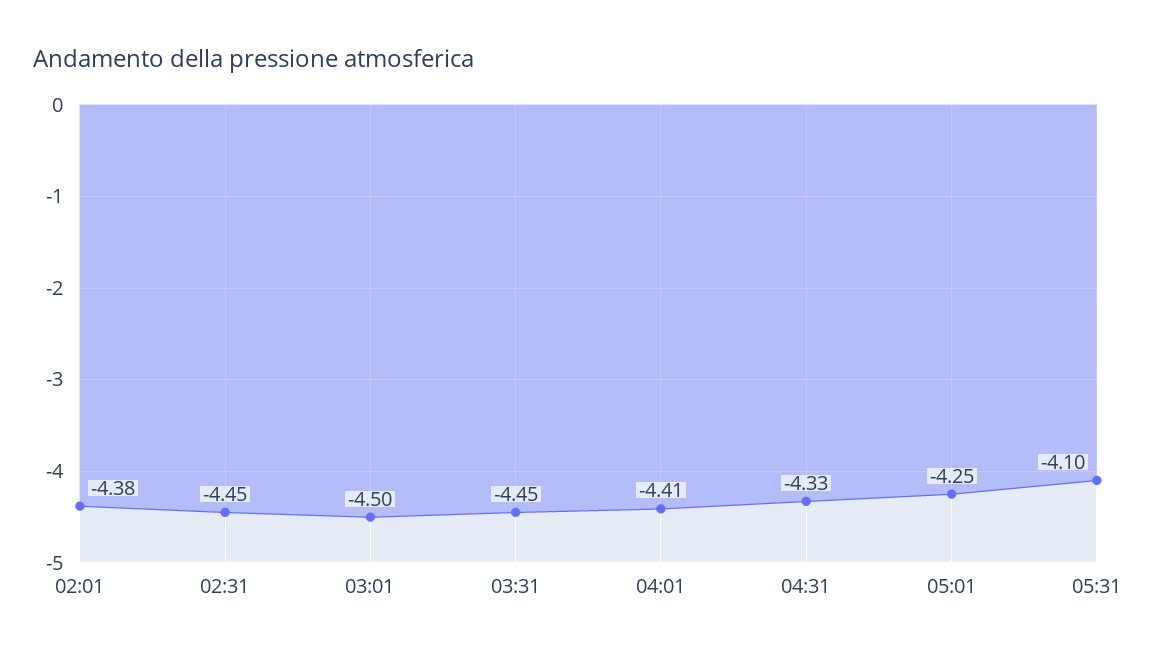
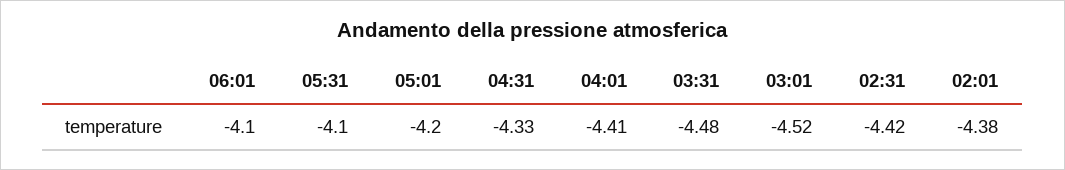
  {
    "02:01": -4.38,
-   "02:31": -4.45,
+   "02:31": -4.42,
-   "03:01": -4.5,
+   "03:01": -4.52,
-   "03:31": -4.45,
+   "03:31": -4.48,
    "04:01": -4.41,
    "04:31": -4.33,
-   "05:01": -4.25,
+   "05:01": -4.2,
-   "05:31": -4.1
+   "05:31": -4.1,
+   "06:01": -4.1
  }

